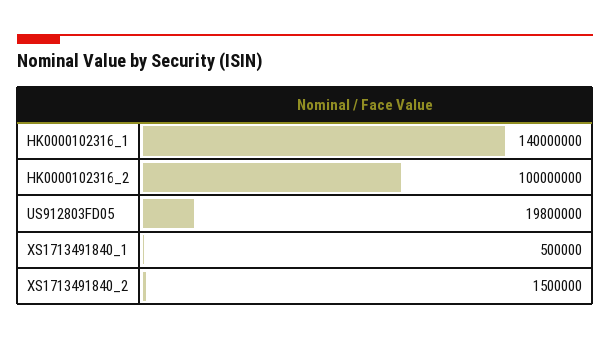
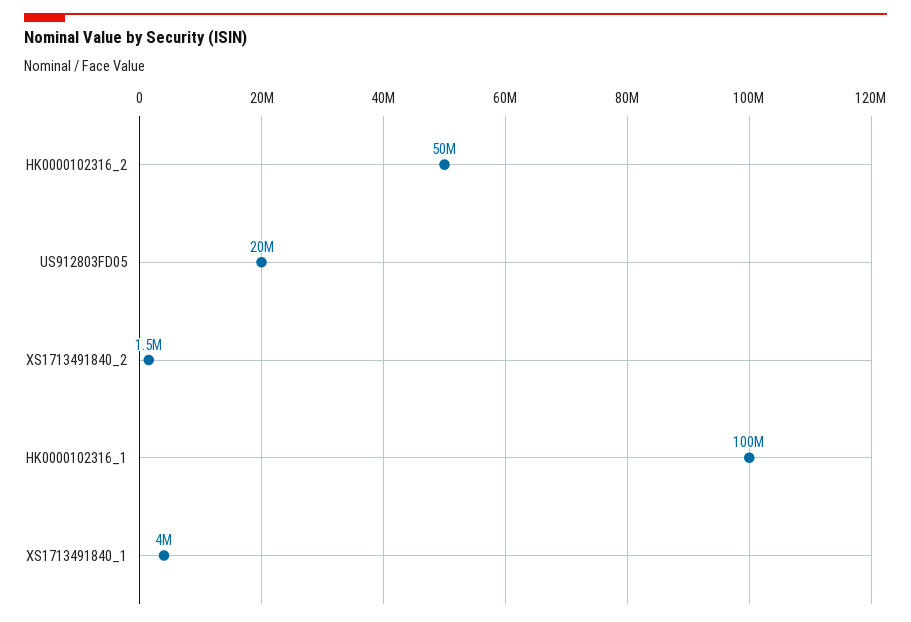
  {
-   "HK0000102316_1": 140000000,
+   "HK0000102316_1": 100000000,
-   "HK0000102316_2": 100000000,
+   "HK0000102316_2": 50000000,
    "US912803FD05": 19800000,
-   "XS1713491840_1": 500000,
+   "XS1713491840_1": 4000000,
    "XS1713491840_2": 1500000
  }

